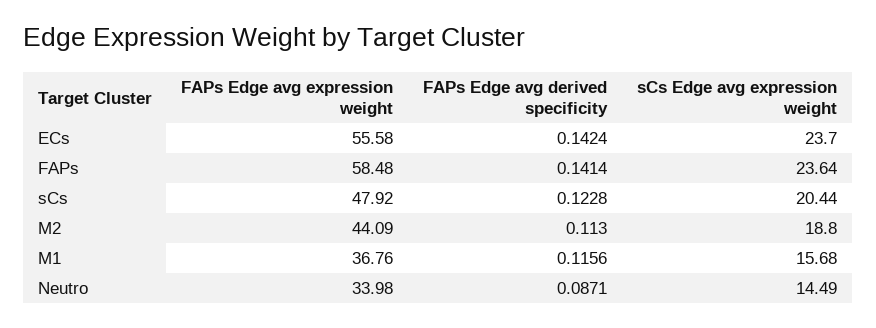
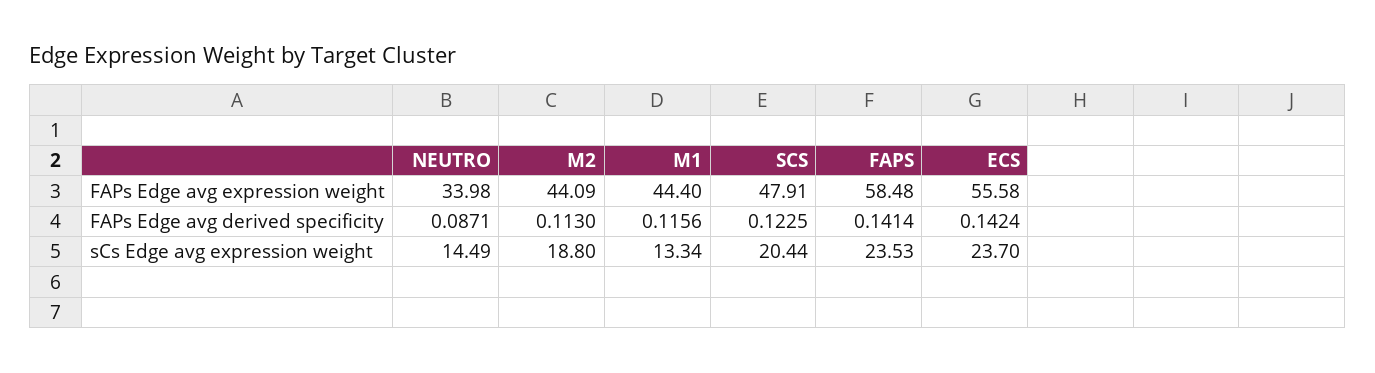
  {
    "FAPs Edge avg expression weight": {
      "ECs": 55.58,
      "FAPs": 58.48,
-     "sCs": 47.92,
+     "sCs": 47.91,
      "M2": 44.09,
-     "M1": 36.76,
+     "M1": 44.4,
      "Neutro": 33.98
    },
    "FAPs Edge avg derived specificity": {
      "ECs": 0.1424,
      "FAPs": 0.1414,
-     "sCs": 0.1228,
+     "sCs": 0.1225,
      "M2": 0.113,
      "M1": 0.1156,
      "Neutro": 0.0871
    },
    "sCs Edge avg expression weight": {
      "ECs": 23.7,
-     "FAPs": 23.64,
+     "FAPs": 23.53,
      "sCs": 20.44,
      "M2": 18.8,
-     "M1": 15.68,
+     "M1": 13.34,
      "Neutro": 14.49
    }
  }

